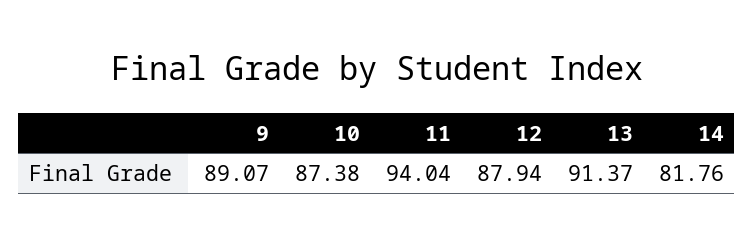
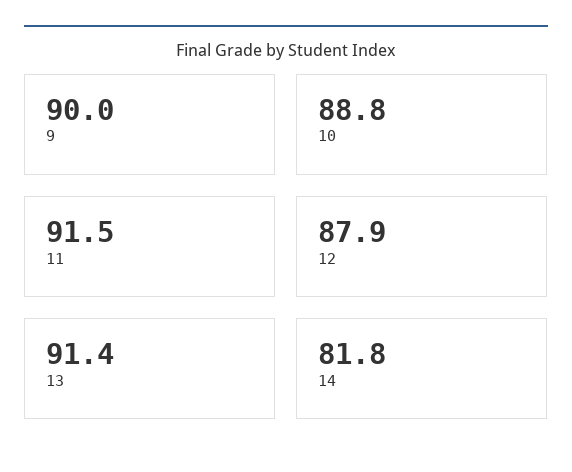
  {
-   "9": 89.07,
+   "9": 90,
-   "10": 87.38,
+   "10": 88.8,
-   "11": 94.04,
+   "11": 91.5,
    "12": 87.94,
    "13": 91.37,
    "14": 81.76
  }

